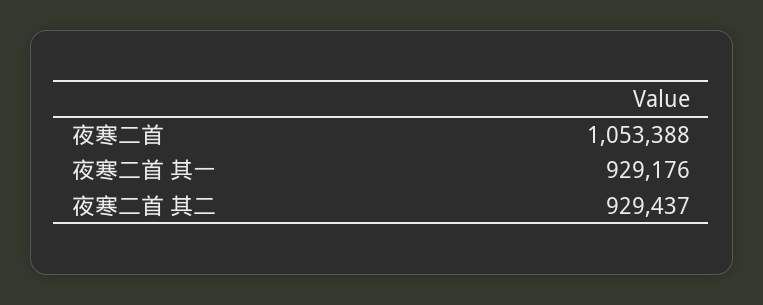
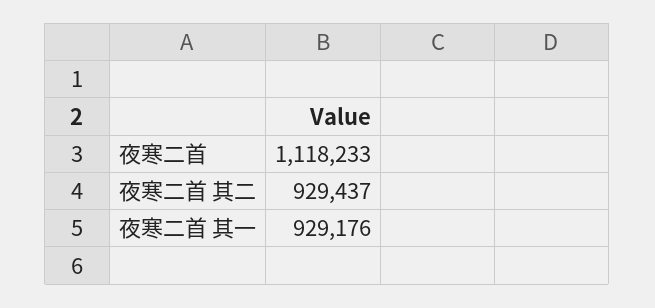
  {
-   "夜寒二首": 1053388,
+   "夜寒二首": 1118233,
    "夜寒二首 其一": 929176,
    "夜寒二首 其二": 929437
  }

